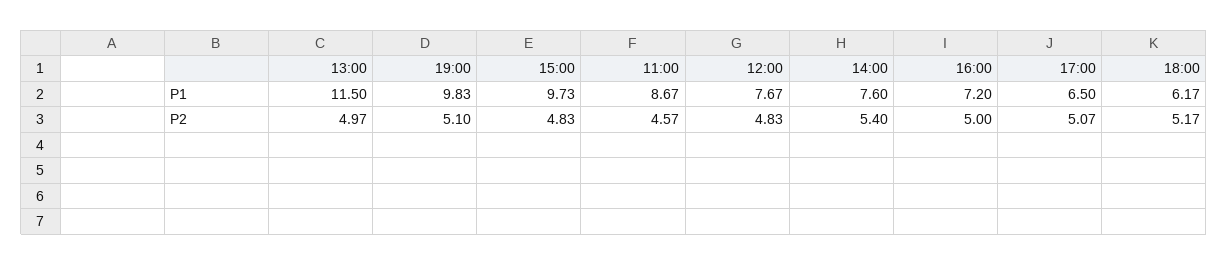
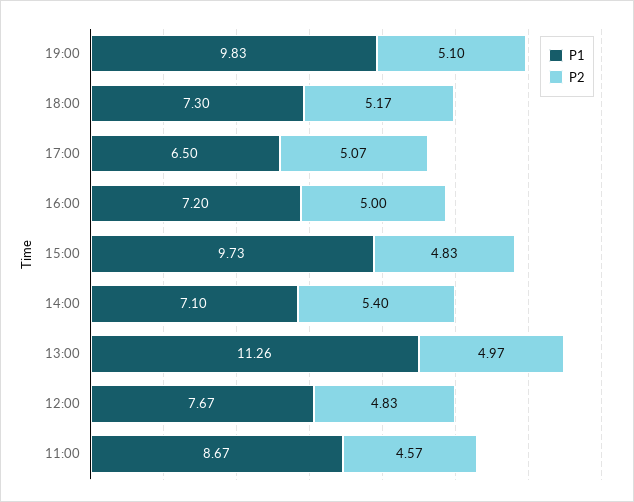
  {
    "P1": {
-     "13:00": 11.5,
+     "13:00": 11.26,
      "19:00": 9.83,
      "15:00": 9.73,
      "11:00": 8.67,
      "12:00": 7.67,
-     "14:00": 7.6,
+     "14:00": 7.1,
      "16:00": 7.2,
      "17:00": 6.5,
-     "18:00": 6.17
+     "18:00": 7.3
    },
    "P2": {
      "13:00": 4.97,
      "19:00": 5.1,
      "15:00": 4.83,
      "11:00": 4.57,
      "12:00": 4.83,
      "14:00": 5.4,
      "16:00": 5,
      "17:00": 5.07,
      "18:00": 5.17
    }
  }

